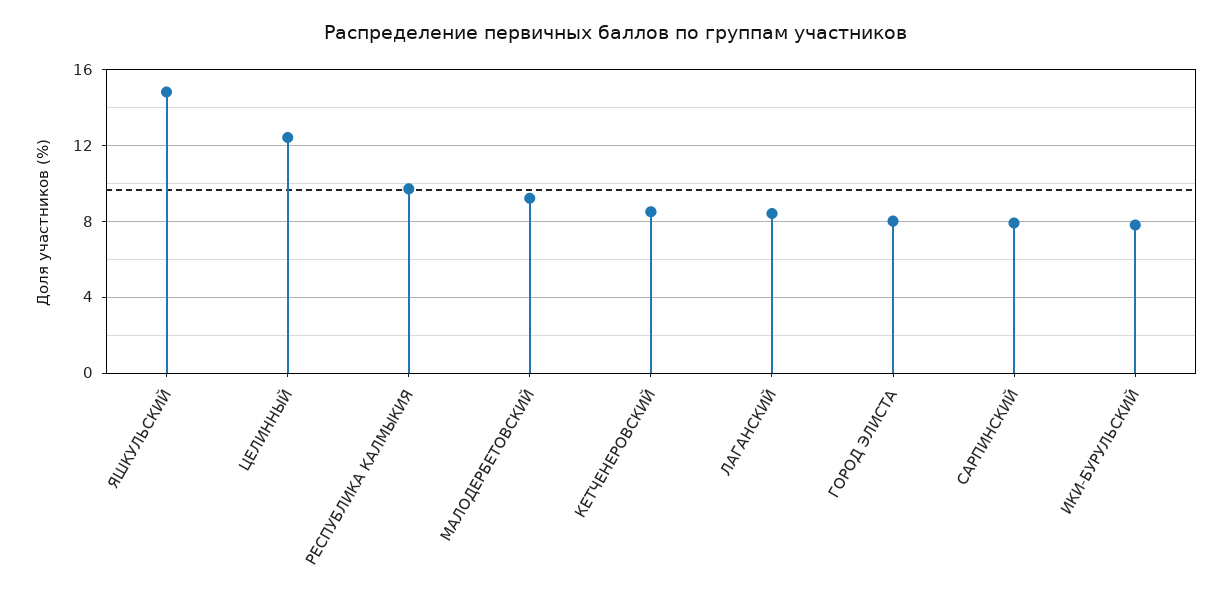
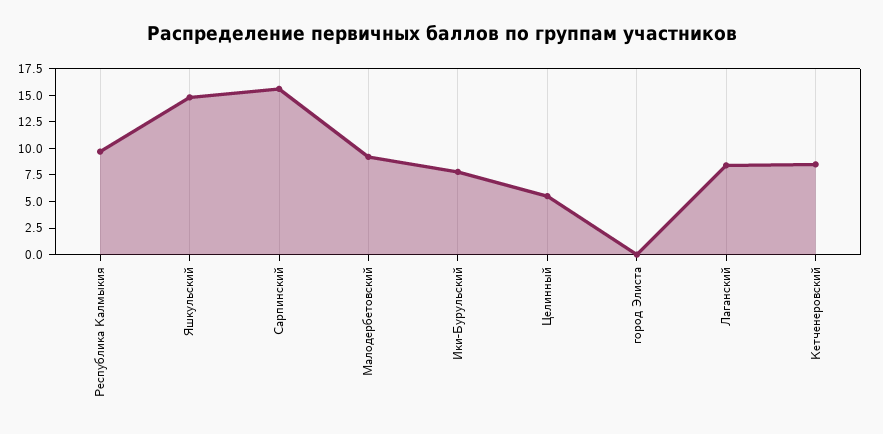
  {
    "ЯШКУЛЬСКИЙ": 15,
-   "ЦЕЛИННЫЙ": 12.5,
+   "ЦЕЛИННЫЙ": 5,
    "РЕСПУБЛИКА КАЛМЫКИЯ": 9.5,
    "МАЛОДЕРБЕТОВСКИЙ": 9,
    "КЕТЧЕНЕРОВСКИЙ": 8.5,
    "ЛАГАНСКИЙ": 8.5,
-   "ГОРОД ЭЛИСТА": 8,
+   "ГОРОД ЭЛИСТА": 0,
-   "САРПИНСКИЙ": 8,
+   "САРПИНСКИЙ": 15,
    "ИКИ-БУРУЛЬСКИЙ": 8
  }

